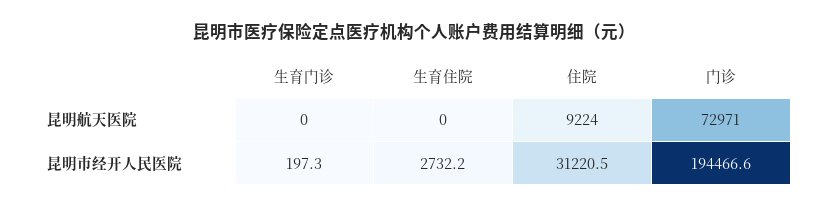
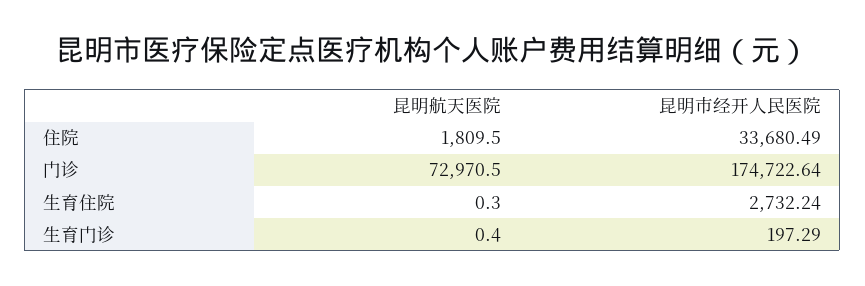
  {
    "生育门诊": {
      "昆明航天医院": 0.4,
      "昆明市经开人民医院": 197.29
    },
    "生育住院": {
      "昆明航天医院": 0.3,
      "昆明市经开人民医院": 2732.24
    },
    "住院": {
-     "昆明航天医院": 9224,
+     "昆明航天医院": 1809.5,
-     "昆明市经开人民医院": 31220.5
+     "昆明市经开人民医院": 33680.49
    },
    "门诊": {
      "昆明航天医院": 72970.5,
-     "昆明市经开人民医院": 194466.6
+     "昆明市经开人民医院": 174722.64
    }
  }

